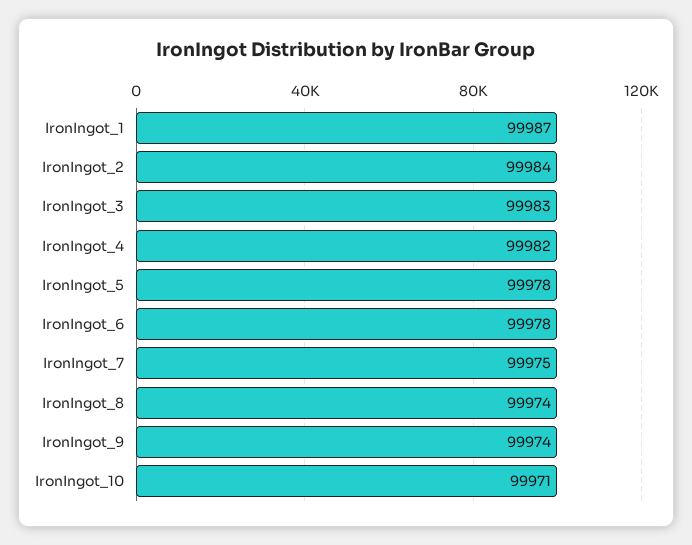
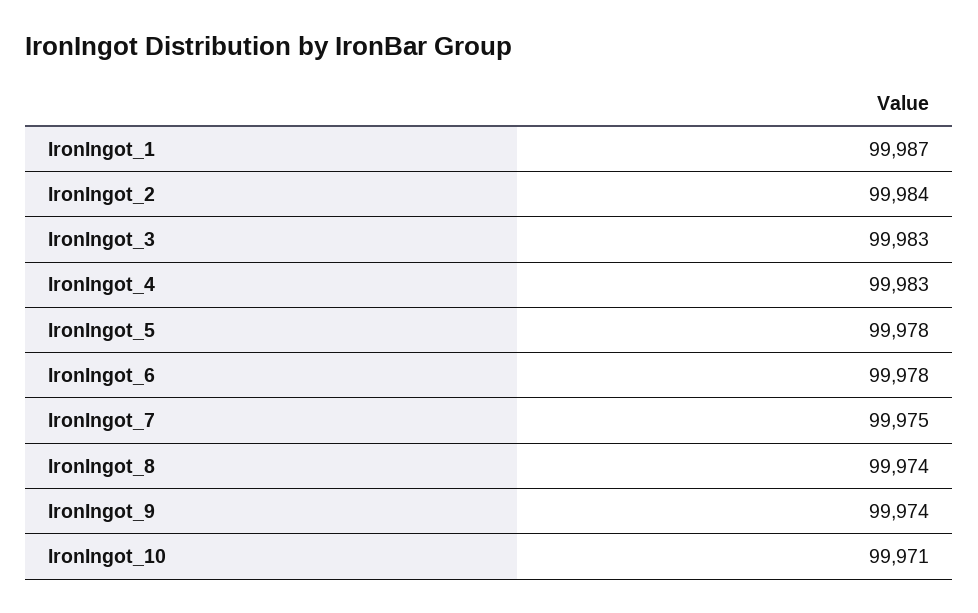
  {
    "IronIngot_1": 99987,
    "IronIngot_2": 99984,
    "IronIngot_3": 99983,
-   "IronIngot_4": 99982,
+   "IronIngot_4": 99983,
    "IronIngot_5": 99978,
    "IronIngot_6": 99978,
    "IronIngot_7": 99975,
    "IronIngot_8": 99974,
    "IronIngot_9": 99974,
    "IronIngot_10": 99971
  }

